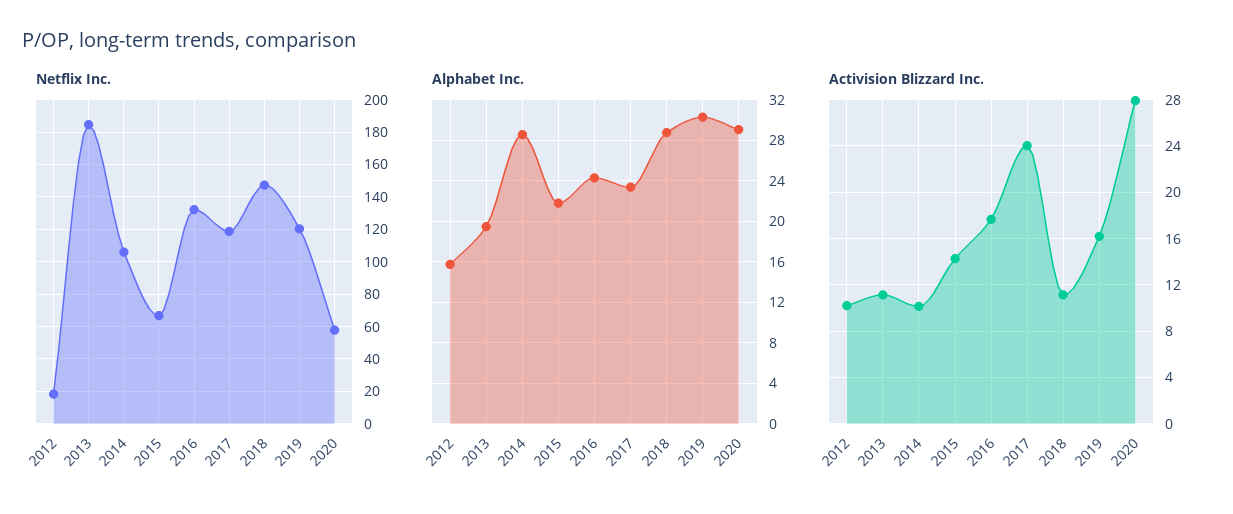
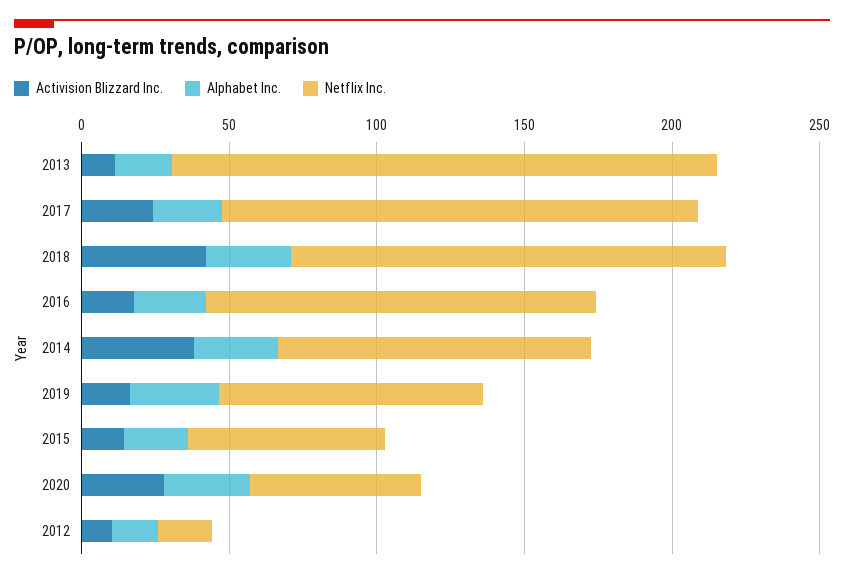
  {
    "Netflix Inc.": {
      "2012": 20,
      "2013": 185,
      "2014": 105,
      "2015": 65,
      "2016": 130,
-     "2017": 120,
+     "2017": 160,
      "2018": 145,
-     "2019": 120,
+     "2019": 90,
      "2020": 60
    },
    "Alphabet Inc.": {
      "2012": 16,
      "2013": 19,
      "2014": 29,
      "2015": 22,
      "2016": 24,
      "2017": 23,
      "2018": 29,
      "2019": 30,
      "2020": 29
    },
    "Activision Blizzard Inc.": {
      "2012": 10,
      "2013": 11,
-     "2014": 10,
+     "2014": 40,
      "2015": 14,
      "2016": 18,
      "2017": 24,
-     "2018": 11,
+     "2018": 40,
      "2019": 16,
      "2020": 28
    }
  }

